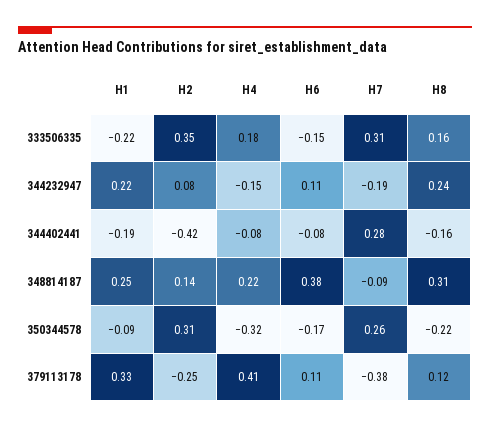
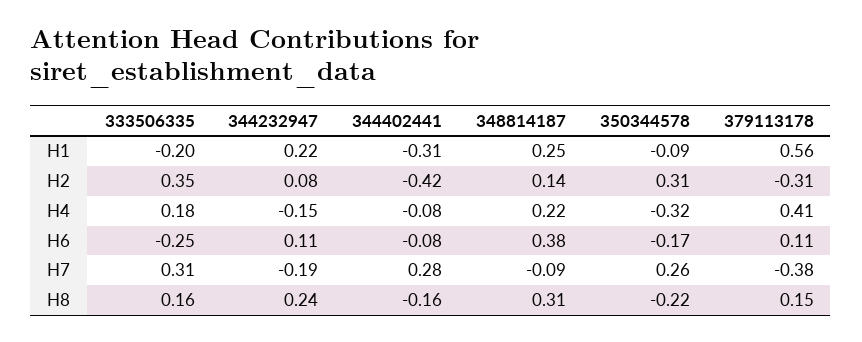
  {
    "H1": {
-     "333506335": -0.22,
+     "333506335": -0.2,
      "344232947": 0.22,
-     "344402441": -0.19,
+     "344402441": -0.31,
      "348814187": 0.25,
      "350344578": -0.09,
-     "379113178": 0.33
+     "379113178": 0.56
    },
    "H2": {
      "333506335": 0.35,
      "344232947": 0.08,
      "344402441": -0.42,
      "348814187": 0.14,
      "350344578": 0.31,
-     "379113178": -0.25
+     "379113178": -0.31
    },
    "H4": {
      "333506335": 0.18,
      "344232947": -0.15,
      "344402441": -0.08,
      "348814187": 0.22,
      "350344578": -0.32,
      "379113178": 0.41
    },
    "H6": {
-     "333506335": -0.15,
+     "333506335": -0.25,
      "344232947": 0.11,
      "344402441": -0.08,
      "348814187": 0.38,
      "350344578": -0.17,
      "379113178": 0.11
    },
    "H7": {
      "333506335": 0.31,
      "344232947": -0.19,
      "344402441": 0.28,
      "348814187": -0.09,
      "350344578": 0.26,
      "379113178": -0.38
    },
    "H8": {
      "333506335": 0.16,
      "344232947": 0.24,
      "344402441": -0.16,
      "348814187": 0.31,
      "350344578": -0.22,
-     "379113178": 0.12
+     "379113178": 0.15
    }
  }

